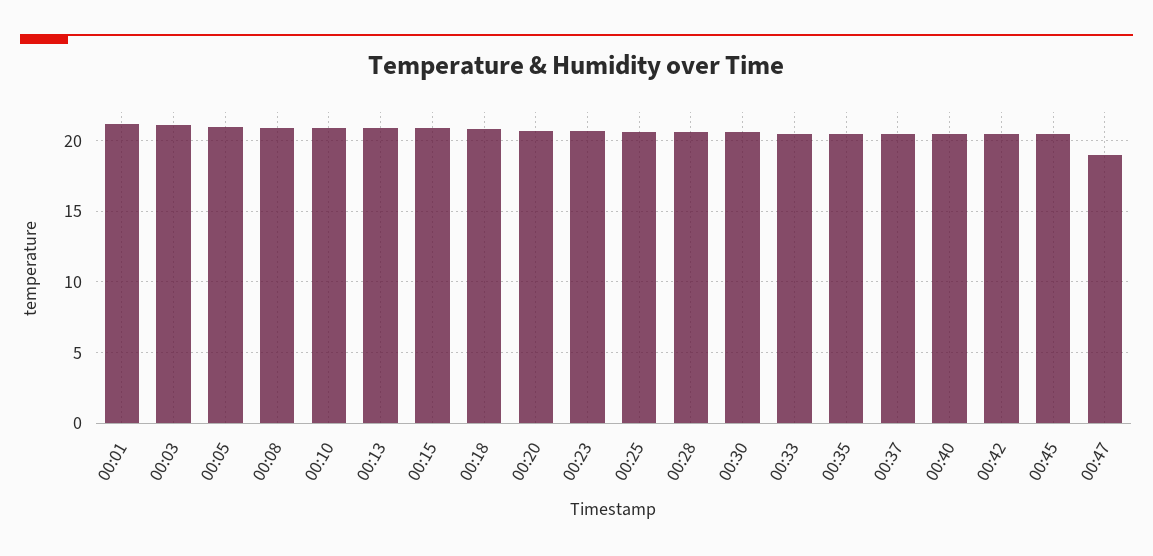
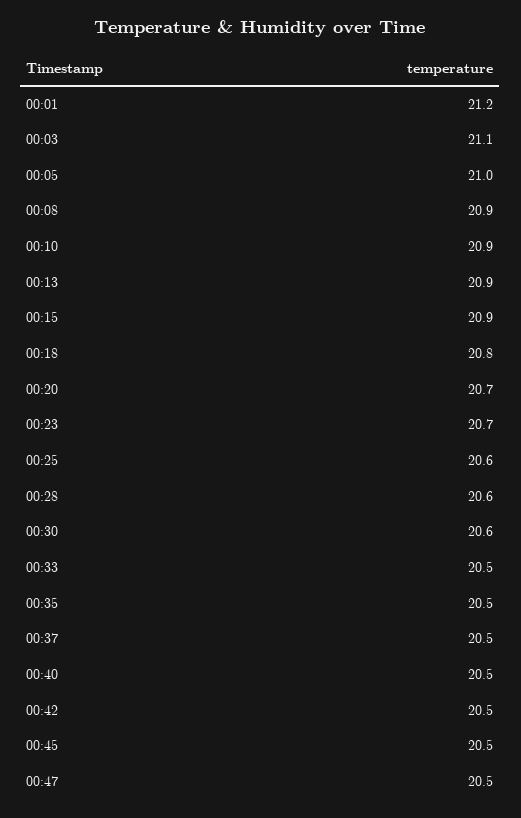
  {
    "00:01": 21.2,
    "00:03": 21.1,
    "00:05": 21,
    "00:08": 20.9,
    "00:10": 20.9,
    "00:13": 20.9,
    "00:15": 20.9,
    "00:18": 20.8,
    "00:20": 20.7,
    "00:23": 20.7,
    "00:25": 20.6,
    "00:28": 20.6,
    "00:30": 20.6,
    "00:33": 20.5,
    "00:35": 20.5,
    "00:37": 20.5,
    "00:40": 20.5,
    "00:42": 20.5,
    "00:45": 20.5,
-   "00:47": 19
+   "00:47": 20.5
  }

